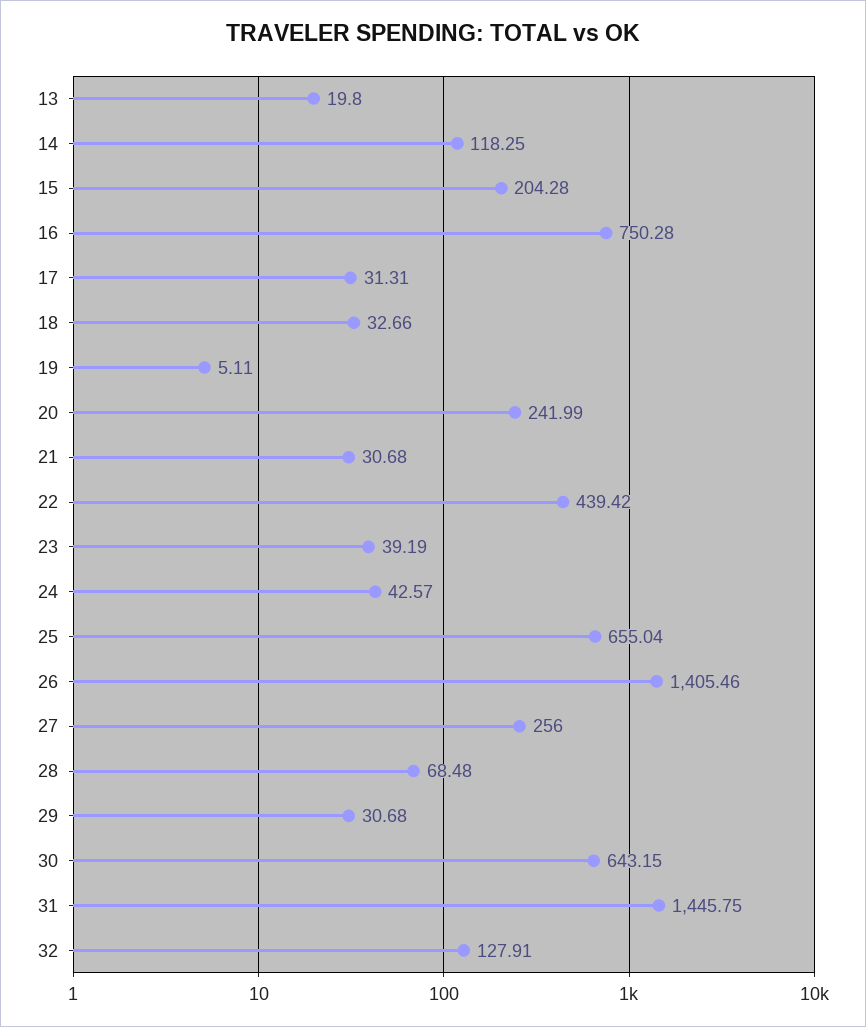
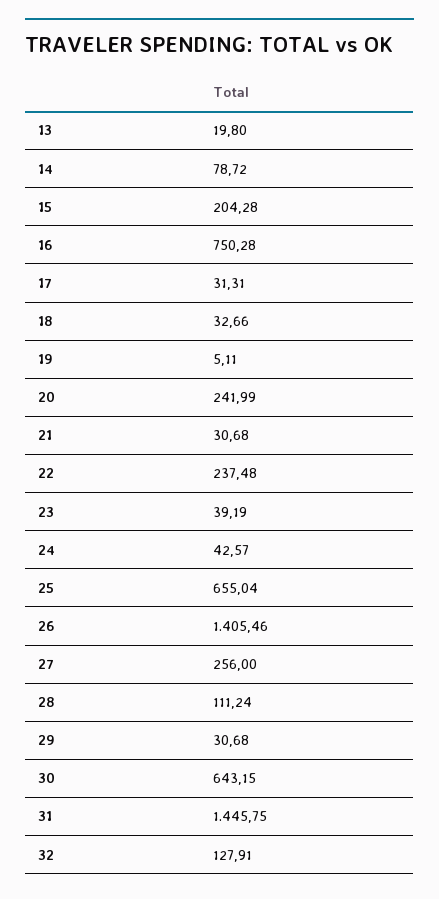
  {
    "13": 19.8,
-   "14": 118.25,
+   "14": 78.72,
    "15": 204.28,
    "16": 750.28,
    "17": 31.31,
    "18": 32.66,
    "19": 5.11,
    "20": 241.99,
    "21": 30.68,
-   "22": 439.42,
+   "22": 237.48,
    "23": 39.19,
    "24": 42.57,
    "25": 655.04,
    "26": 1405.46,
    "27": 256,
-   "28": 68.48,
+   "28": 111.24,
    "29": 30.68,
    "30": 643.15,
    "31": 1445.75,
    "32": 127.91
  }

